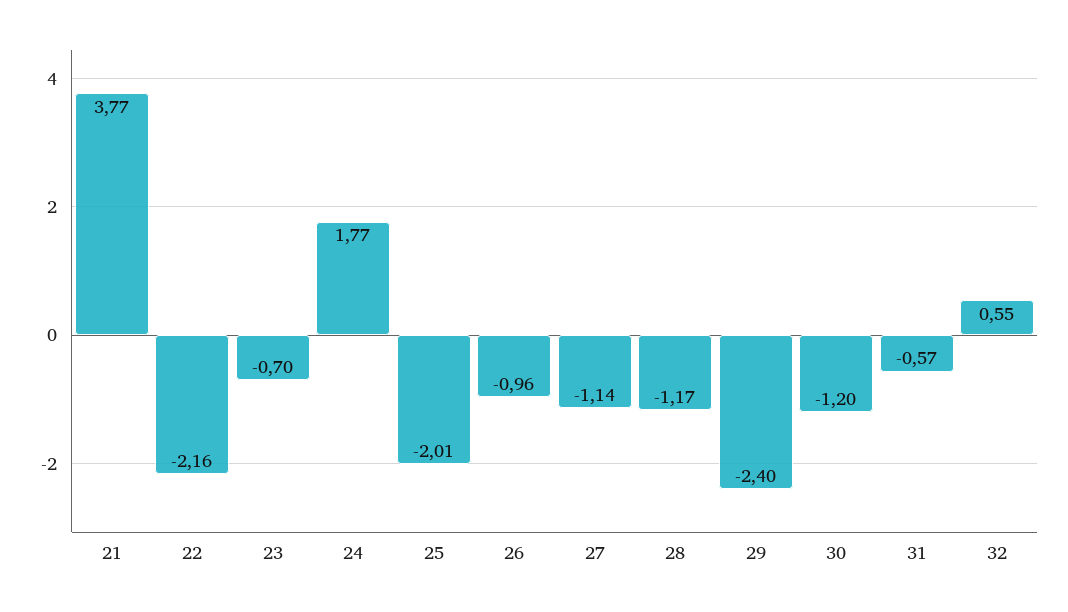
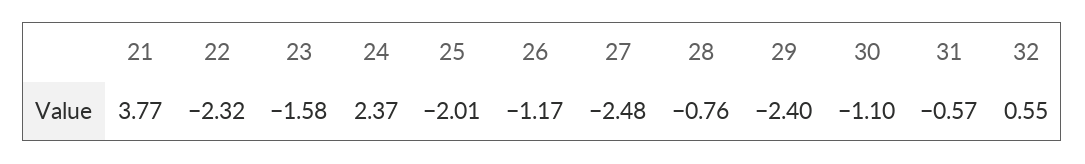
  {
    "21": 3.77,
-   "22": -2.16,
+   "22": -2.32,
-   "23": -0.7,
+   "23": -1.58,
-   "24": 1.77,
+   "24": 2.37,
    "25": -2.01,
-   "26": -0.96,
+   "26": -1.17,
-   "27": -1.14,
+   "27": -2.48,
-   "28": -1.17,
+   "28": -0.76,
    "29": -2.4,
-   "30": -1.2,
+   "30": -1.1,
    "31": -0.57,
    "32": 0.55
  }

